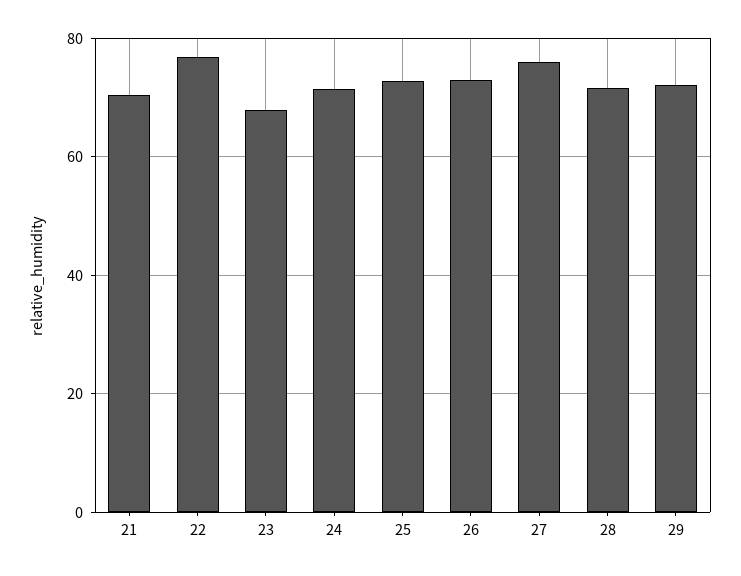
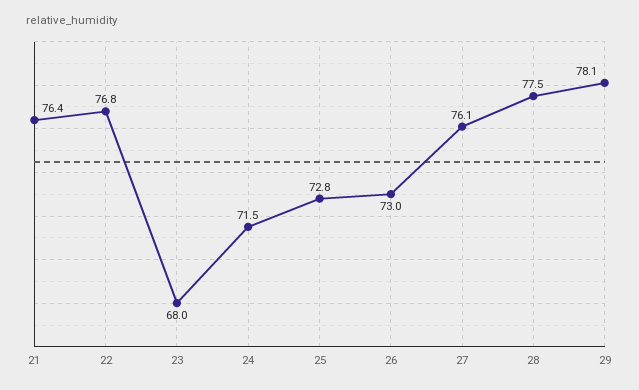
  {
-   "21": 70,
+   "21": 76.4,
    "22": 76.8,
    "23": 68,
    "24": 71.5,
    "25": 72.8,
    "26": 73,
    "27": 76.1,
-   "28": 72,
+   "28": 77.5,
-   "29": 72
+   "29": 78.1
  }

